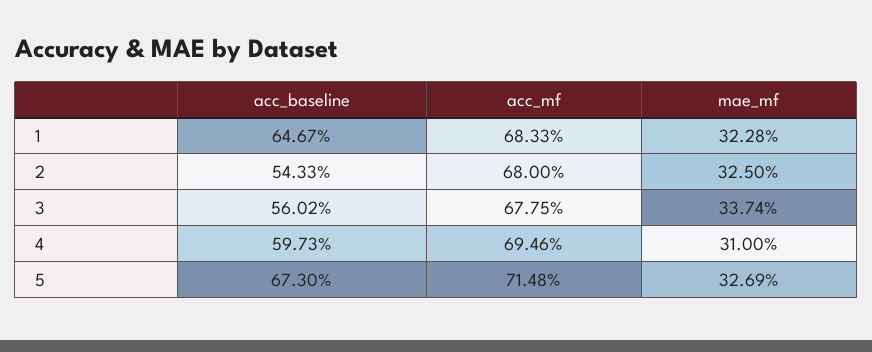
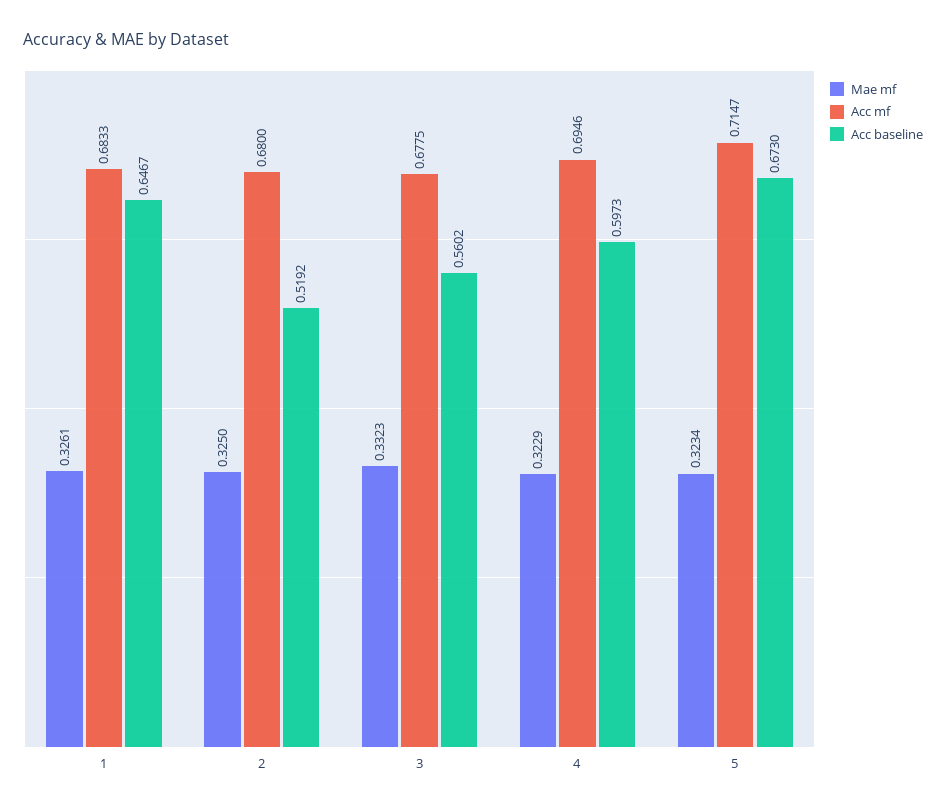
  {
    "acc_baseline": {
      "1": 0.6467,
-     "2": 0.5433,
+     "2": 0.5192,
      "3": 0.5602,
      "4": 0.5973,
      "5": 0.673
    },
    "acc_mf": {
      "1": 0.6833,
      "2": 0.68,
      "3": 0.6775,
      "4": 0.6946,
-     "5": 0.7148
+     "5": 0.7147
    },
    "mae_mf": {
-     "1": 0.3228,
+     "1": 0.3261,
      "2": 0.325,
-     "3": 0.3374,
+     "3": 0.3323,
-     "4": 0.31,
+     "4": 0.3229,
-     "5": 0.3269
+     "5": 0.3234
    }
  }

